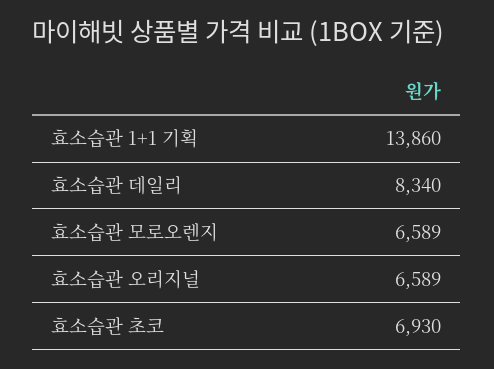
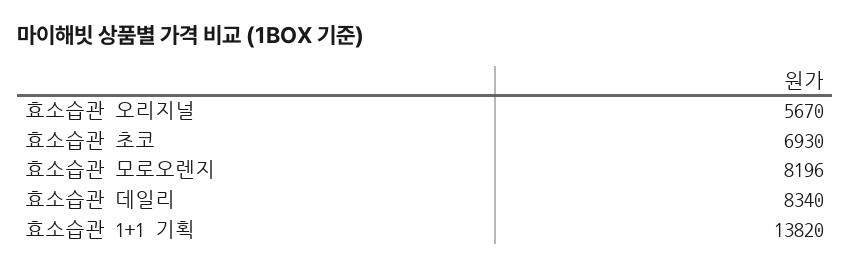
  {
-   "효소습관 1+1 기획": 13860,
+   "효소습관 1+1 기획": 13820,
    "효소습관 데일리": 8340,
-   "효소습관 모로오렌지": 6589,
+   "효소습관 모로오렌지": 8196,
-   "효소습관 오리지널": 6589,
+   "효소습관 오리지널": 5670,
    "효소습관 초코": 6930
  }

